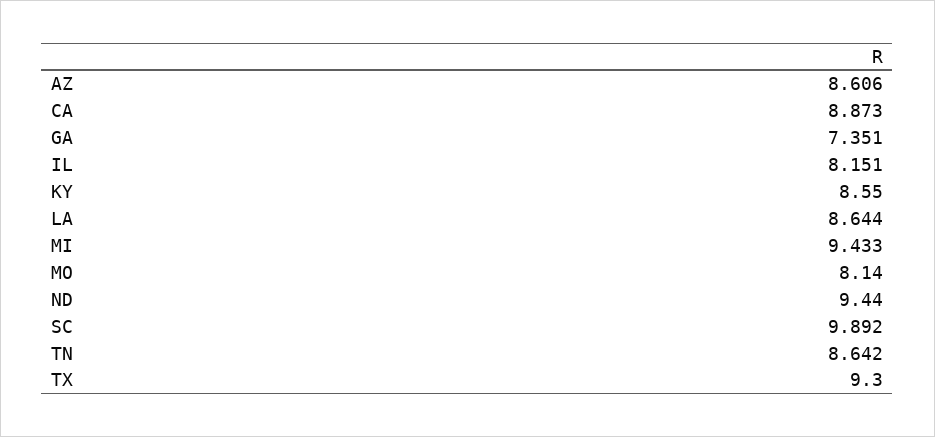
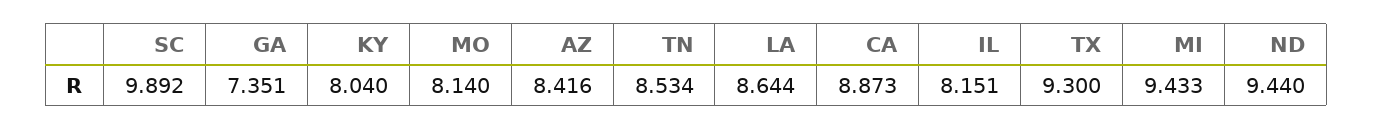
  {
-   "AZ": 8.606,
+   "AZ": 8.416,
    "CA": 8.873,
    "GA": 7.351,
    "IL": 8.151,
-   "KY": 8.55,
+   "KY": 8.04,
    "LA": 8.644,
    "MI": 9.433,
    "MO": 8.14,
    "ND": 9.44,
    "SC": 9.892,
-   "TN": 8.642,
+   "TN": 8.534,
    "TX": 9.3
  }

